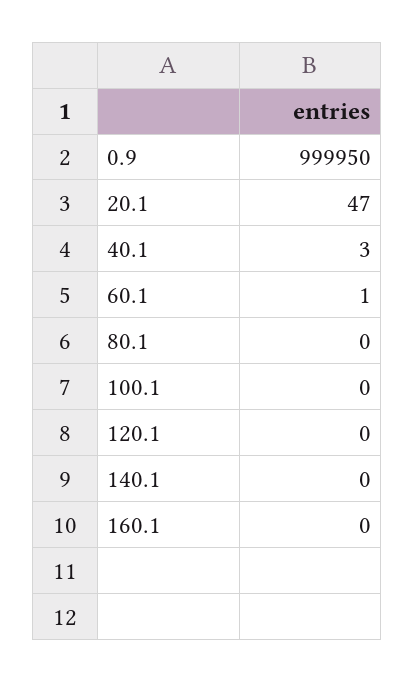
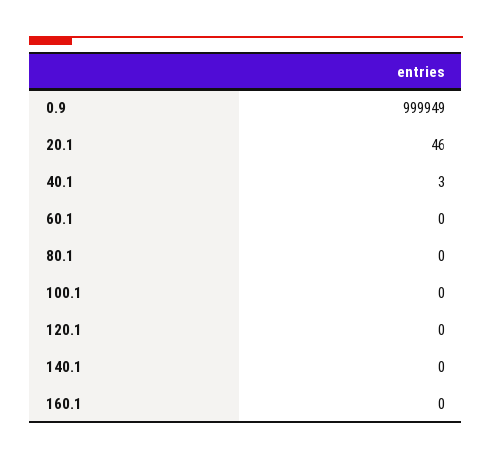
  {
-   "0.9": 999950,
+   "0.9": 999949,
-   "20.1": 47,
+   "20.1": 46,
    "40.1": 3,
-   "60.1": 1,
+   "60.1": 0,
    "80.1": 0,
    "100.1": 0,
    "120.1": 0,
    "140.1": 0,
    "160.1": 0
  }

